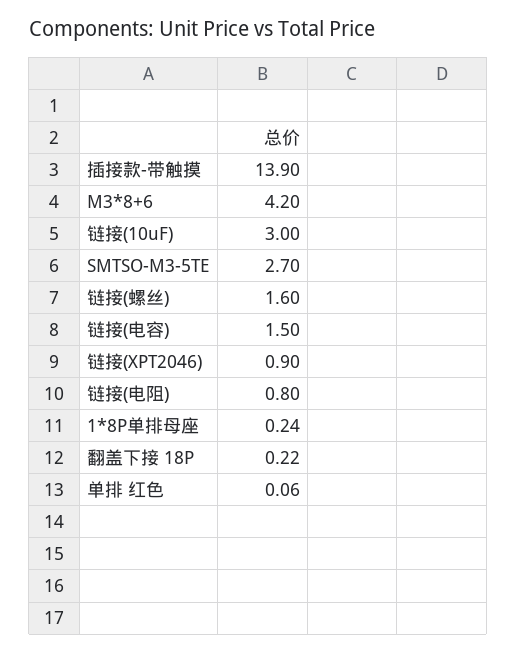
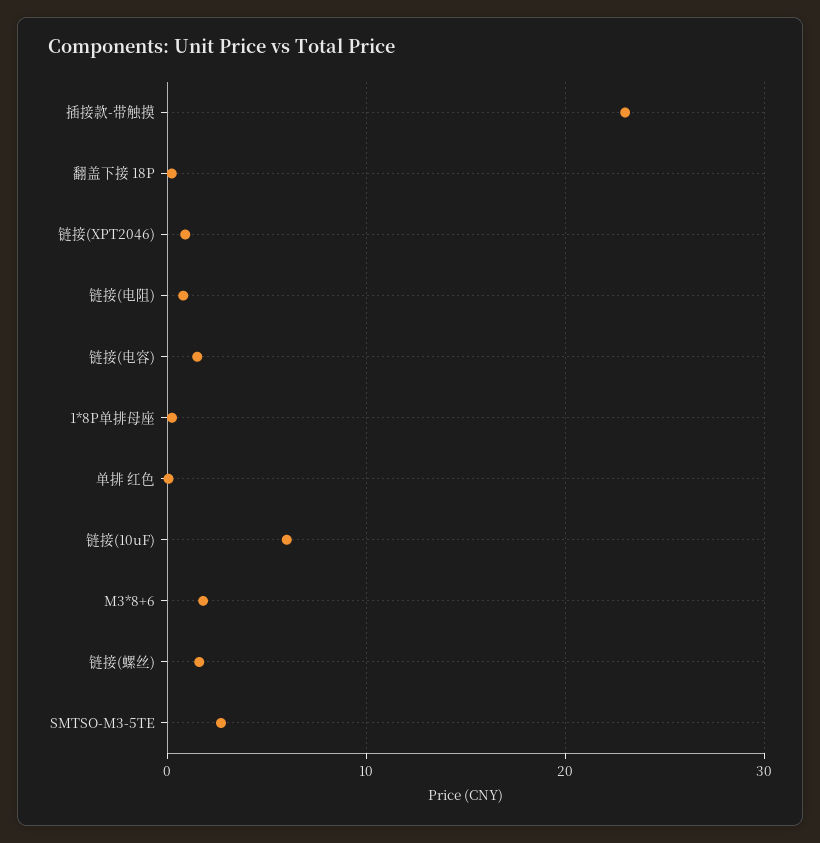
  {
-   "插接款-带触摸": 13.9,
+   "插接款-带触摸": 23,
-   "M3*8+6": 4.2,
+   "M3*8+6": 2,
-   "链接(10uF)": 3,
+   "链接(10uF)": 6,
    "SMTSO-M3-5TE": 2.7,
    "链接(螺丝)": 1.6,
    "链接(电容)": 1.5,
    "链接(XPT2046)": 0.9,
    "链接(电阻)": 0.8,
    "1*8P单排母座": 0.24,
    "翻盖下接 18P": 0.22,
    "单排 红色": 0.06
  }

